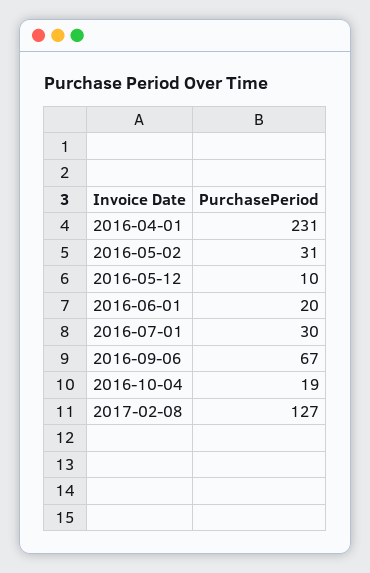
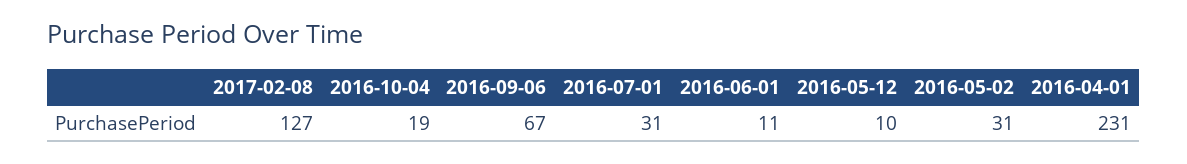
  {
    "2016-04-01": 231,
    "2016-05-02": 31,
    "2016-05-12": 10,
-   "2016-06-01": 20,
+   "2016-06-01": 11,
-   "2016-07-01": 30,
+   "2016-07-01": 31,
    "2016-09-06": 67,
    "2016-10-04": 19,
    "2017-02-08": 127
  }

